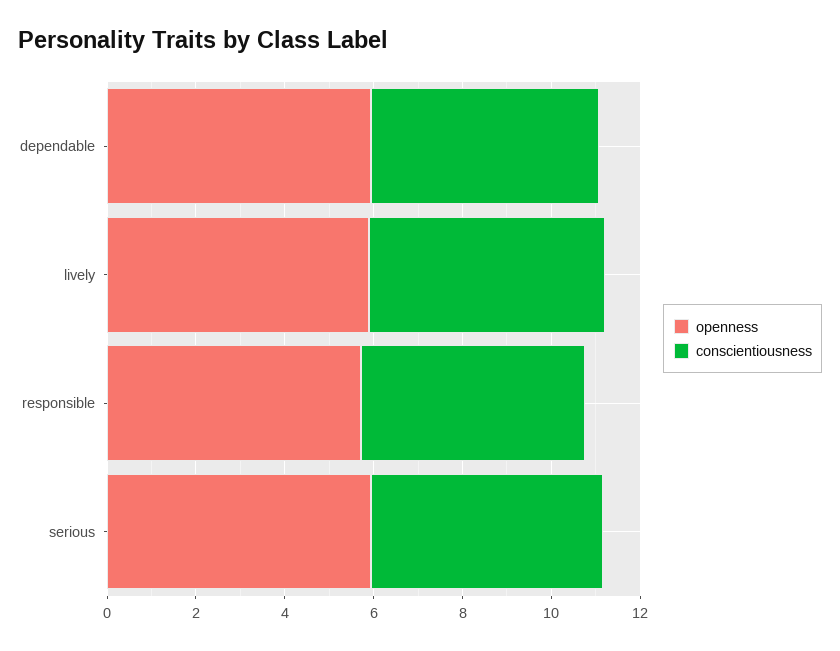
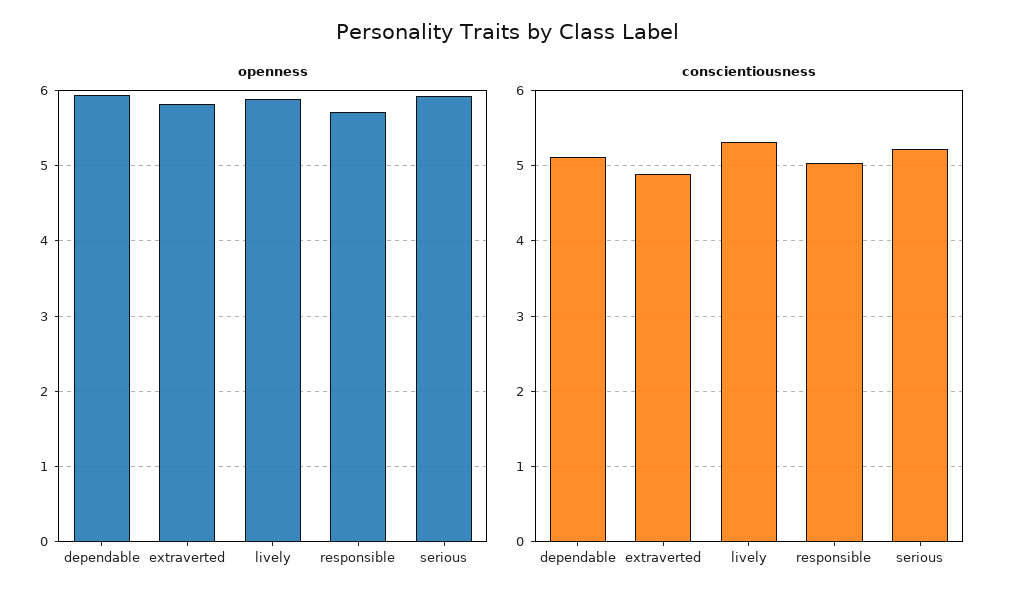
  {
    "openness": {
      "dependable": 5.9,
      "lively": 5.9,
      "responsible": 5.7,
-     "serious": 5.9
+     "serious": 5.9,
+     "extraverted": 5.8
    },
    "conscientiousness": {
      "dependable": 5.1,
      "lively": 5.3,
      "responsible": 5,
-     "serious": 5.2
+     "serious": 5.2,
+     "extraverted": 4.9
    }
  }

